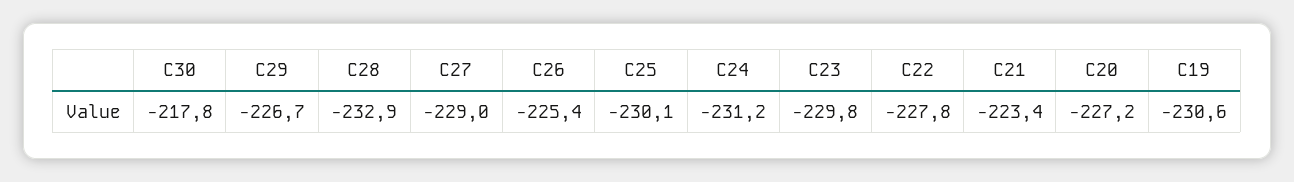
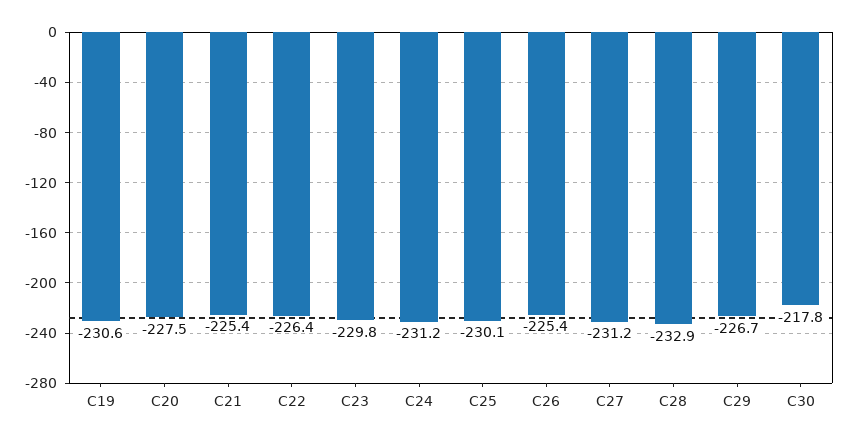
  {
    "C30": -217.8,
    "C29": -226.7,
    "C28": -232.9,
-   "C27": -229,
+   "C27": -231.2,
    "C26": -225.4,
    "C25": -230.1,
    "C24": -231.2,
    "C23": -229.8,
-   "C22": -227.8,
+   "C22": -226.4,
-   "C21": -223.4,
+   "C21": -225.4,
-   "C20": -227.2,
+   "C20": -227.5,
    "C19": -230.6
  }

